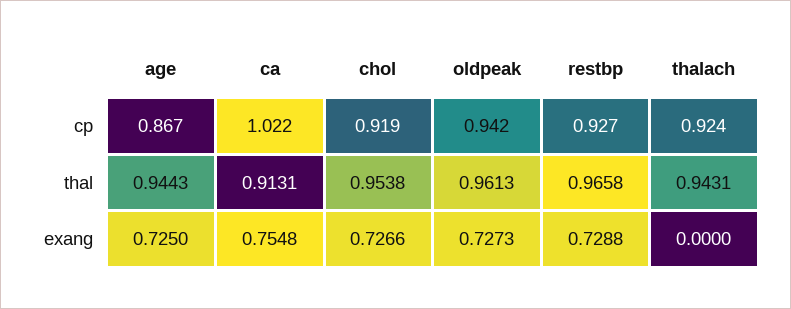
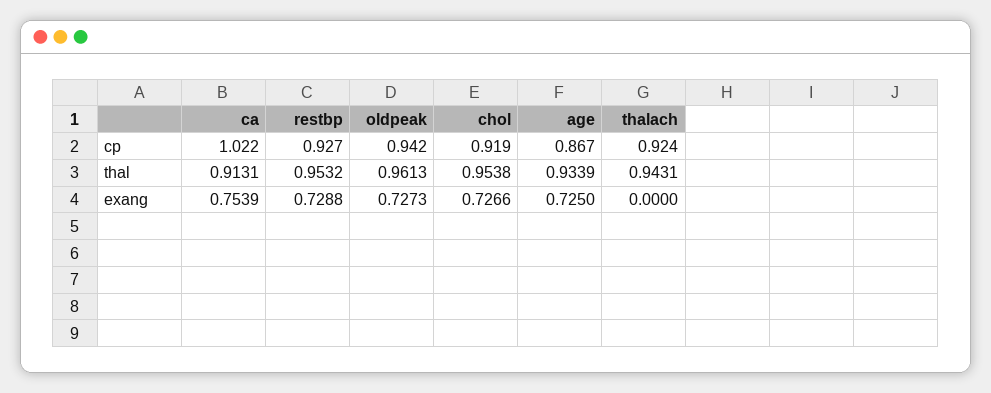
  {
    "age": {
      "cp": 0.867,
-     "thal": 0.9443,
+     "thal": 0.9339,
      "exang": 0.725
    },
    "ca": {
      "cp": 1.022,
      "thal": 0.9131,
-     "exang": 0.7548
+     "exang": 0.7539
    },
    "chol": {
      "cp": 0.919,
      "thal": 0.9538,
      "exang": 0.7266
    },
    "oldpeak": {
      "cp": 0.942,
      "thal": 0.9613,
      "exang": 0.7273
    },
    "restbp": {
      "cp": 0.927,
-     "thal": 0.9658,
+     "thal": 0.9532,
      "exang": 0.7288
    },
    "thalach": {
      "cp": 0.924,
      "thal": 0.9431,
      "exang": 0
    }
  }

